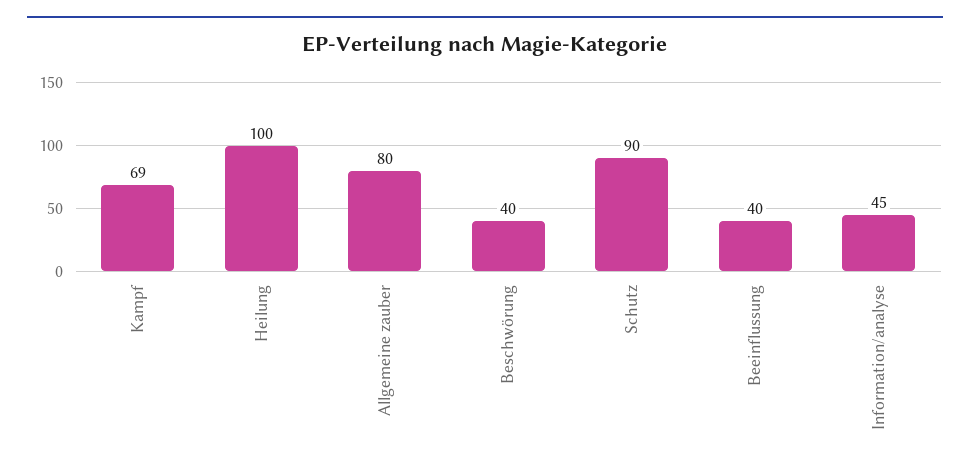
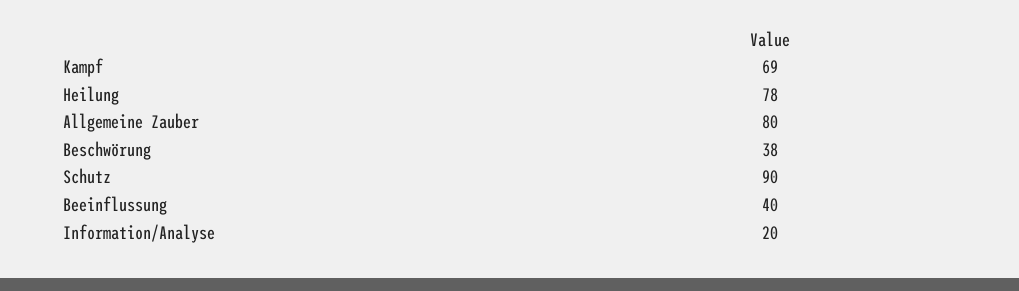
  {
    "Kampf": 69,
-   "Heilung": 100,
+   "Heilung": 78,
    "Allgemeine zauber": 80,
-   "Beschwörung": 40,
+   "Beschwörung": 38,
    "Schutz": 90,
    "Beeinflussung": 40,
-   "Information/analyse": 45
+   "Information/analyse": 20
  }

